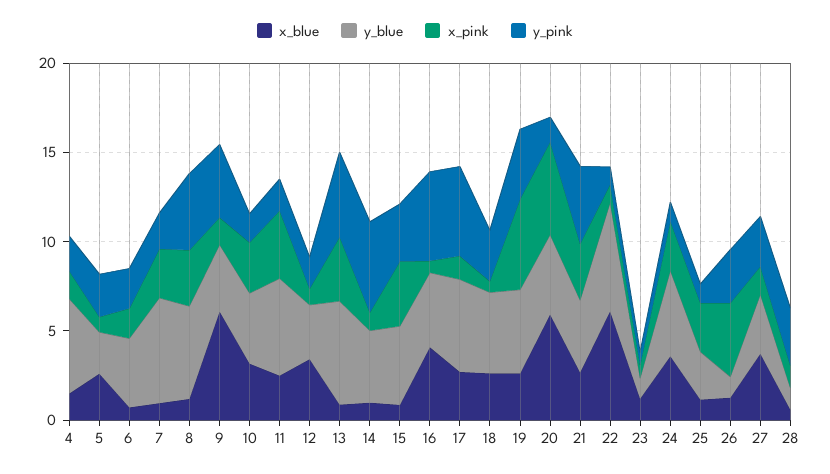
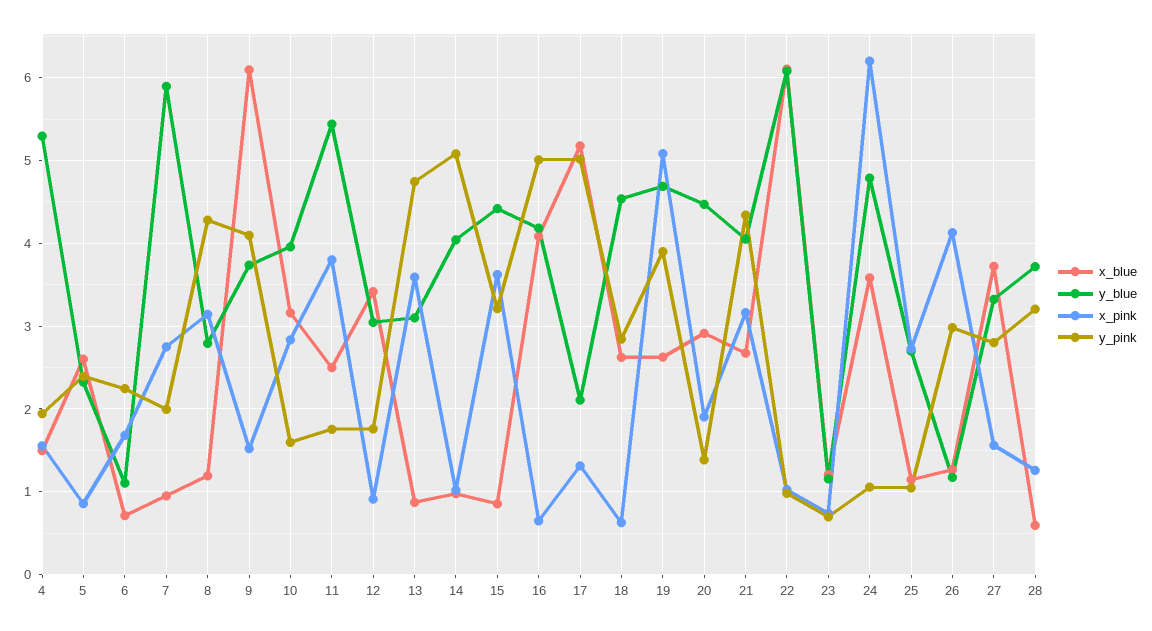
  {
    "x_blue": {
      "4": 1.5,
      "5": 2.6,
      "6": 0.7,
      "7": 1,
      "8": 1.2,
      "9": 6.1,
      "10": 3.2,
      "11": 2.5,
      "12": 3.4,
      "13": 0.9,
      "14": 1,
      "15": 0.9,
      "16": 4.1,
-     "17": 3,
+     "17": 5.2,
      "18": 2.6,
      "19": 2.6,
-     "20": 6,
+     "20": 2.9,
      "21": 2.7,
      "22": 6.1,
      "23": 1.2,
      "24": 3.6,
      "25": 1.1,
      "26": 1.3,
      "27": 3.7,
      "28": 0.6
    },
    "y_blue": {
      "4": 5.3,
      "5": 2.3,
-     "6": 4,
+     "6": 1.1,
      "7": 5.9,
-     "8": 5,
+     "8": 2.8,
      "9": 3.7,
      "10": 4,
      "11": 5.4,
      "12": 3,
-     "13": 6,
+     "13": 3.1,
      "14": 4,
      "15": 4.4,
      "16": 4.2,
-     "17": 5,
+     "17": 2.1,
      "18": 4.5,
      "19": 4.7,
      "20": 4.5,
      "21": 4.1,
      "22": 6.1,
      "23": 1.2,
      "24": 4.8,
      "25": 2.7,
      "26": 1.2,
      "27": 3.3,
-     "28": 1
+     "28": 3.7
    },
    "x_pink": {
      "4": 1.6,
      "5": 0.9,
      "6": 1.7,
      "7": 2.8,
      "8": 3.1,
      "9": 1.5,
      "10": 2.8,
      "11": 3.8,
      "12": 0.9,
      "13": 3.6,
      "14": 1,
      "15": 3.6,
      "16": 0.6,
      "17": 1.3,
      "18": 0.6,
      "19": 5.1,
-     "20": 5,
+     "20": 1.9,
      "21": 3.2,
      "22": 1,
      "23": 0.7,
-     "24": 3,
+     "24": 6.2,
      "25": 2.7,
      "26": 4.1,
      "27": 1.6,
      "28": 1.3
    },
    "y_pink": {
      "4": 1.9,
      "5": 2.4,
      "6": 2.2,
      "7": 2,
      "8": 4.3,
      "9": 4.1,
      "10": 1.6,
      "11": 1.8,
      "12": 1.8,
      "13": 4.7,
      "14": 5.1,
      "15": 3.2,
      "16": 5,
      "17": 5,
      "18": 2.8,
      "19": 3.9,
      "20": 1.4,
      "21": 4.3,
      "22": 1,
      "23": 0.7,
      "24": 1.1,
      "25": 1,
      "26": 3,
      "27": 2.8,
      "28": 3.2
    }
  }

